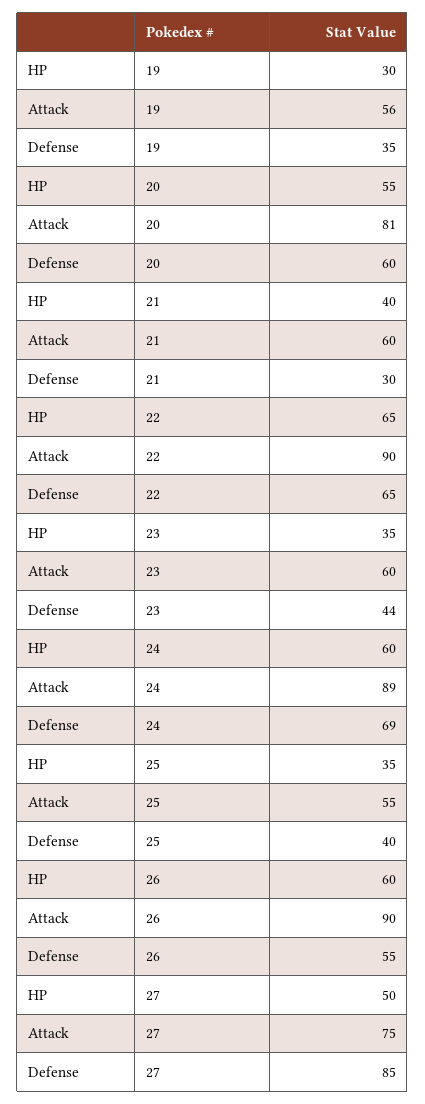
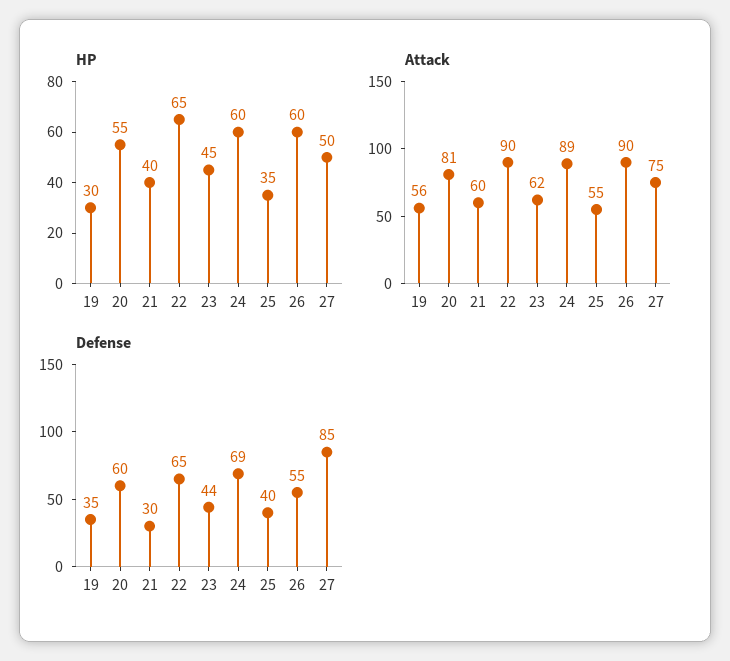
  {
    "HP": {
      "19": 30,
      "20": 55,
      "21": 40,
      "22": 65,
-     "23": 35,
+     "23": 45,
      "24": 60,
      "25": 35,
      "26": 60,
      "27": 50
    },
    "Attack": {
      "19": 56,
      "20": 81,
      "21": 60,
      "22": 90,
-     "23": 60,
+     "23": 62,
      "24": 89,
      "25": 55,
      "26": 90,
      "27": 75
    },
    "Defense": {
      "19": 35,
      "20": 60,
      "21": 30,
      "22": 65,
      "23": 44,
      "24": 69,
      "25": 40,
      "26": 55,
      "27": 85
    }
  }

